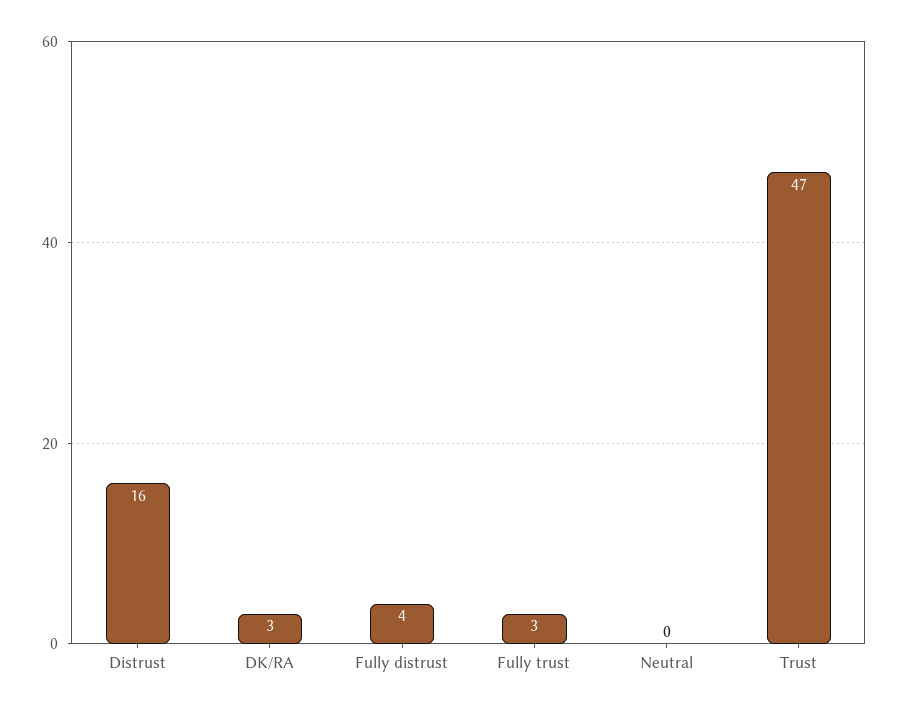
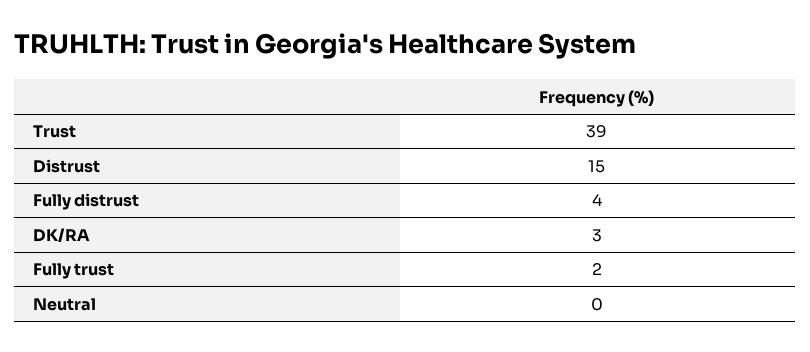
  {
-   "Distrust": 16,
+   "Distrust": 15,
    "DK/RA": 3,
    "Fully distrust": 4,
-   "Fully trust": 3,
+   "Fully trust": 2,
    "Neutral": 0,
-   "Trust": 47
+   "Trust": 39
  }

